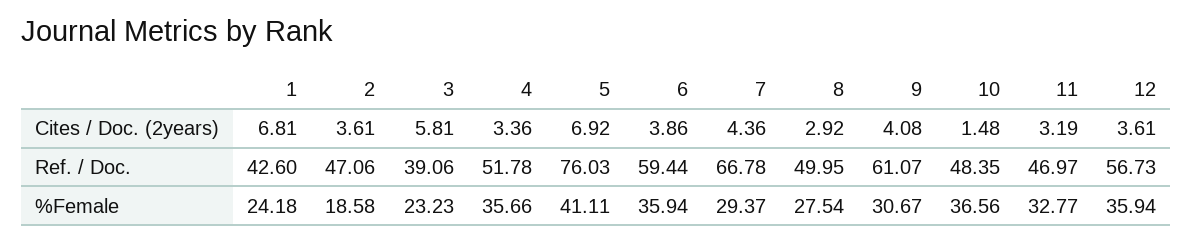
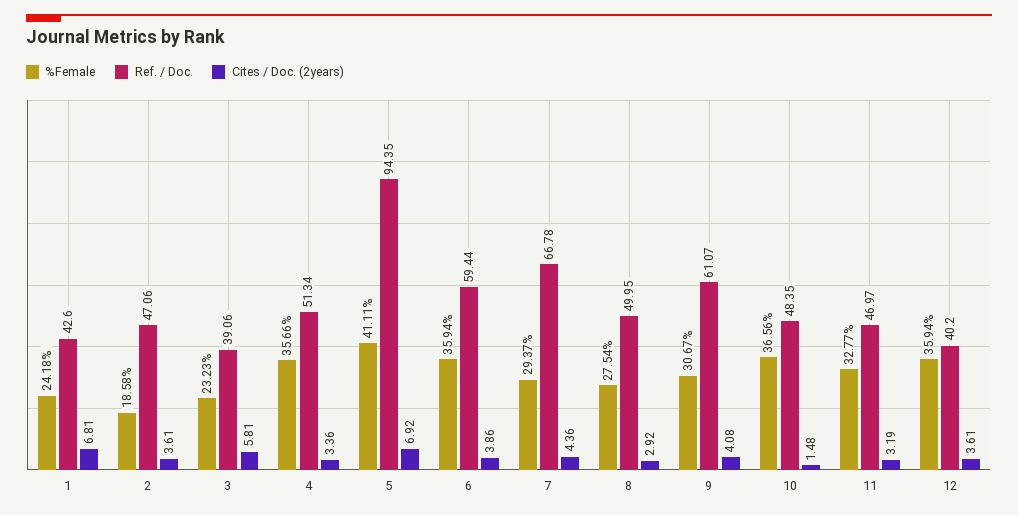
  {
    "Cites / Doc. (2years)": {
      "1": 6.81,
      "2": 3.61,
      "3": 5.81,
      "4": 3.36,
      "5": 6.92,
      "6": 3.86,
      "7": 4.36,
      "8": 2.92,
      "9": 4.08,
      "10": 1.48,
      "11": 3.19,
      "12": 3.61
    },
    "Ref. / Doc.": {
      "1": 42.6,
      "2": 47.06,
      "3": 39.06,
-     "4": 51.78,
+     "4": 51.34,
-     "5": 76.03,
+     "5": 94.35,
      "6": 59.44,
      "7": 66.78,
      "8": 49.95,
      "9": 61.07,
      "10": 48.35,
      "11": 46.97,
-     "12": 56.73
+     "12": 40.2
    },
    "%Female": {
      "1": 24.18,
      "2": 18.58,
      "3": 23.23,
      "4": 35.66,
      "5": 41.11,
      "6": 35.94,
      "7": 29.37,
      "8": 27.54,
      "9": 30.67,
      "10": 36.56,
      "11": 32.77,
      "12": 35.94
    }
  }

